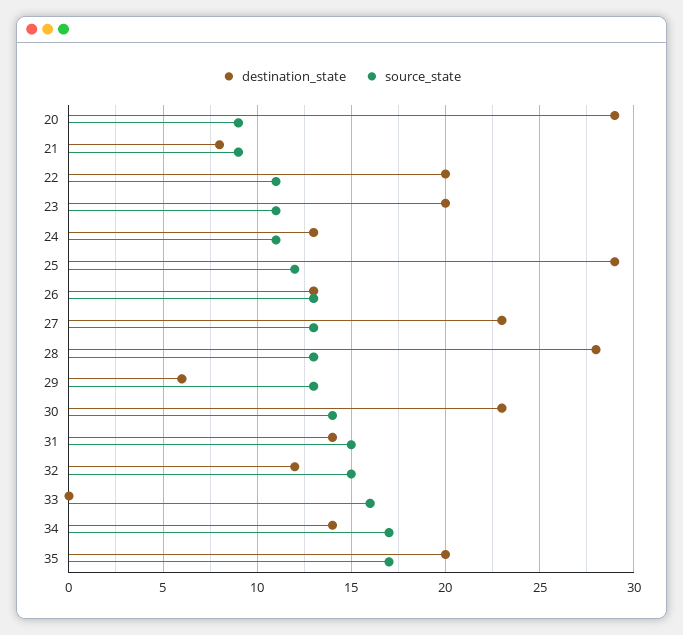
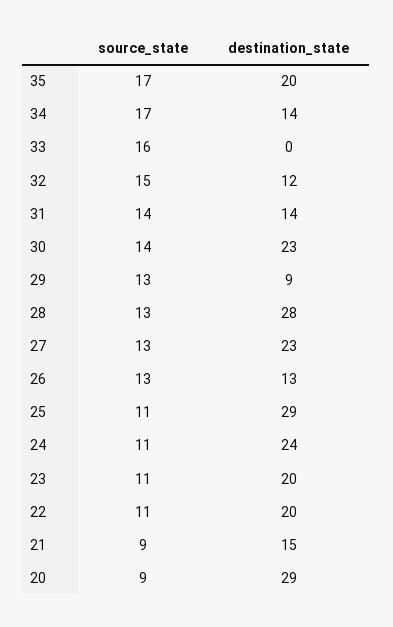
  {
    "destination_state": {
      "20": 29,
-     "21": 8,
+     "21": 15,
      "22": 20,
      "23": 20,
-     "24": 13,
+     "24": 24,
      "25": 29,
      "26": 13,
      "27": 23,
      "28": 28,
-     "29": 6,
+     "29": 9,
      "30": 23,
      "31": 14,
      "32": 12,
      "33": 0,
      "34": 14,
      "35": 20
    },
    "source_state": {
      "20": 9,
      "21": 9,
      "22": 11,
      "23": 11,
      "24": 11,
-     "25": 12,
+     "25": 11,
      "26": 13,
      "27": 13,
      "28": 13,
      "29": 13,
      "30": 14,
-     "31": 15,
+     "31": 14,
      "32": 15,
      "33": 16,
      "34": 17,
      "35": 17
    }
  }

